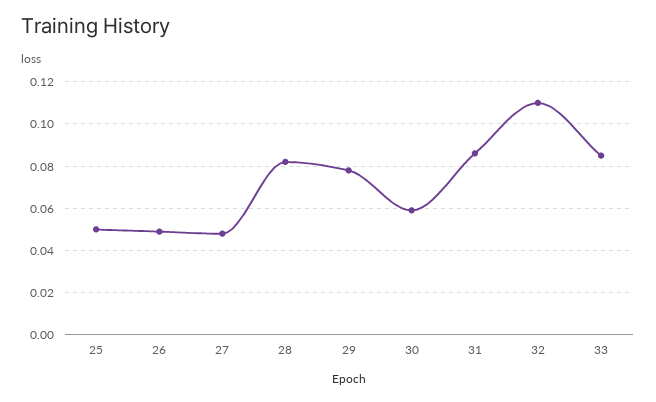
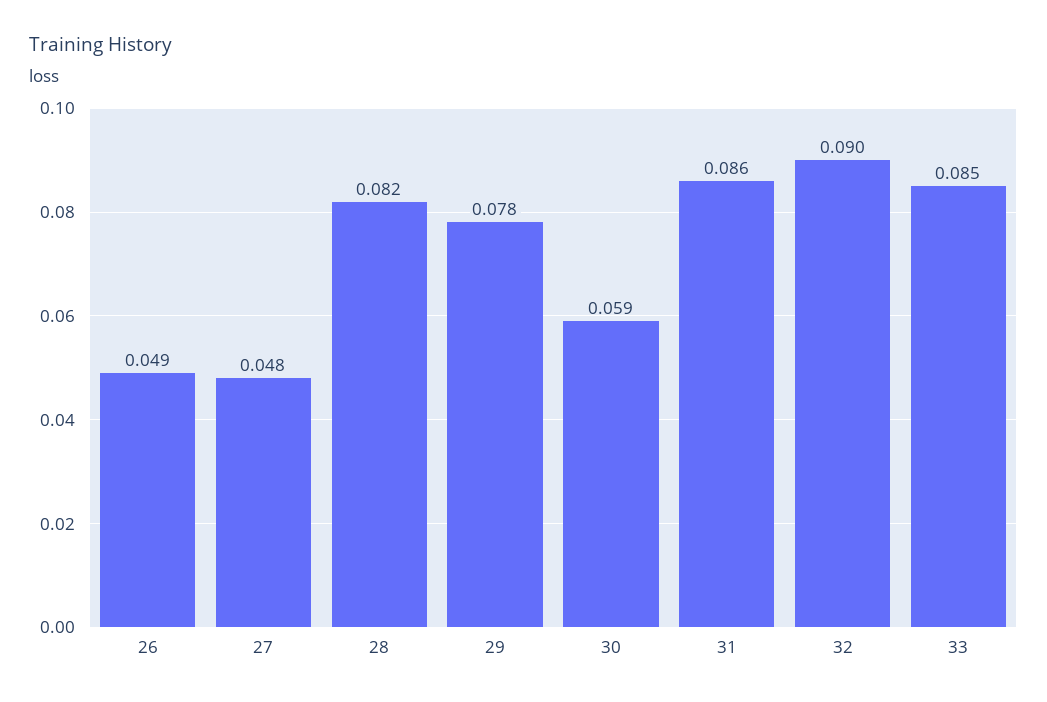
  {
-   "25": 0.05,
    "26": 0.049,
    "27": 0.048,
    "28": 0.082,
    "29": 0.078,
    "30": 0.059,
    "31": 0.086,
-   "32": 0.11,
+   "32": 0.09,
    "33": 0.085
  }

